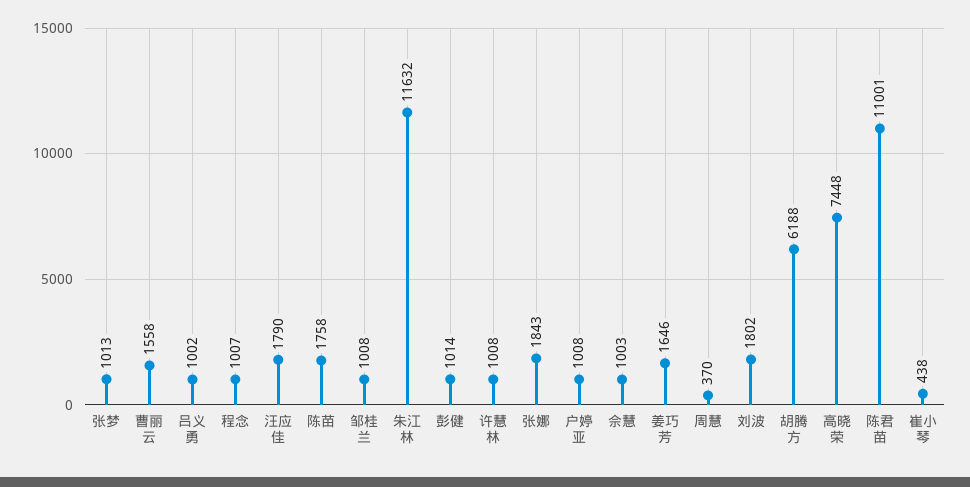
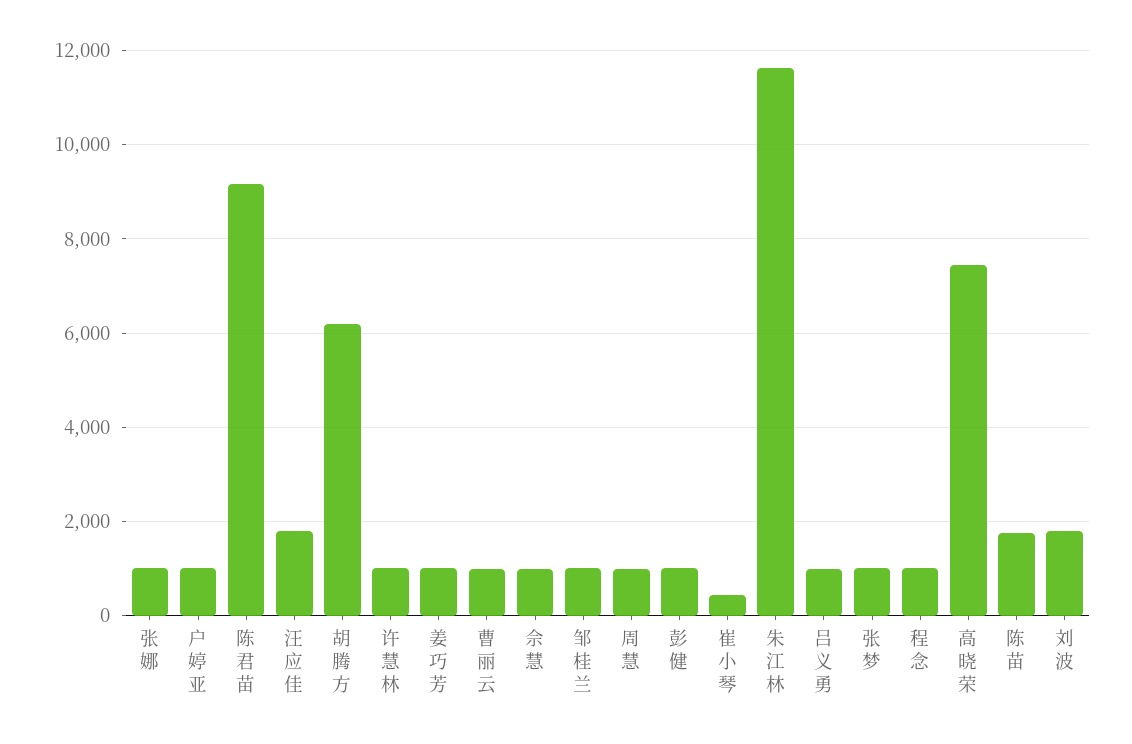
  {
    "张梦": 1013,
-   "曹丽云": 1558,
+   "曹丽云": 1000,
    "吕义勇": 1002,
    "程念": 1007,
    "汪应佳": 1790,
    "陈苗": 1758,
    "邹桂兰": 1008,
    "朱江林": 11632,
    "彭健": 1014,
    "许慧林": 1008,
-   "张娜": 1843,
+   "张娜": 1000,
    "户婷亚": 1008,
    "佘慧": 1003,
-   "姜巧芳": 1646,
+   "姜巧芳": 1000,
-   "周慧": 370,
+   "周慧": 1000,
    "刘波": 1802,
    "胡腾方": 6188,
    "高晓荣": 7448,
-   "陈君苗": 11001,
+   "陈君苗": 9200,
    "崔小琴": 438
  }

